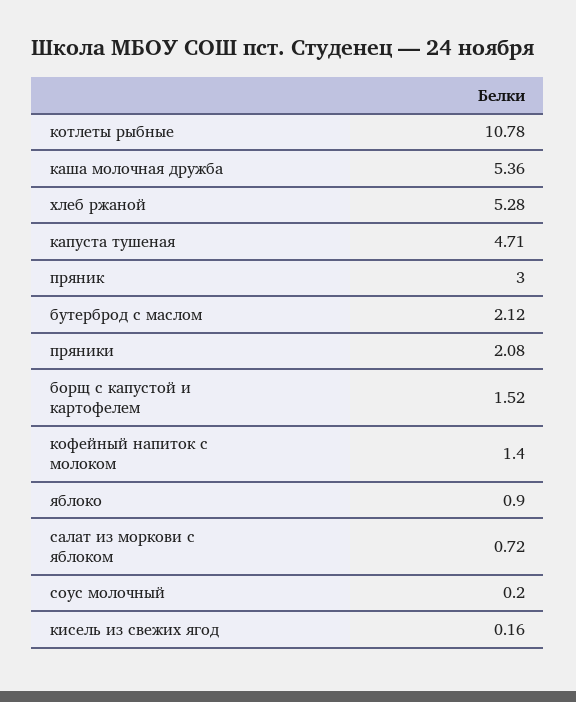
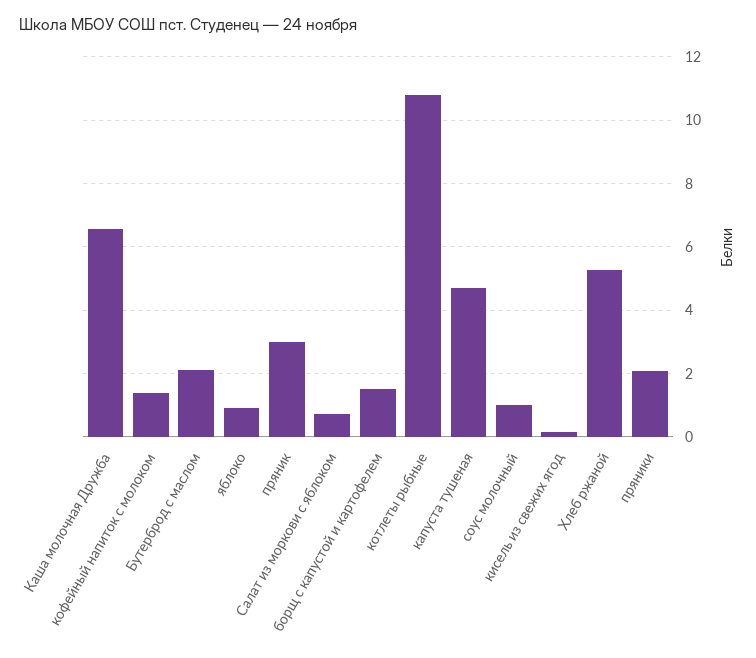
  {
    "котлеты рыбные": 10.78,
-   "каша молочная дружба": 5.36,
+   "каша молочная дружба": 6.6,
    "хлеб ржаной": 5.28,
    "капуста тушеная": 4.71,
    "пряник": 3,
    "бутерброд с маслом": 2.12,
    "пряники": 2.08,
    "борщ с капустой и картофелем": 1.52,
    "кофейный напиток с молоком": 1.4,
    "яблоко": 0.9,
    "салат из моркови с яблоком": 0.72,
-   "соус молочный": 0.2,
+   "соус молочный": 1,
    "кисель из свежих ягод": 0.16
  }

